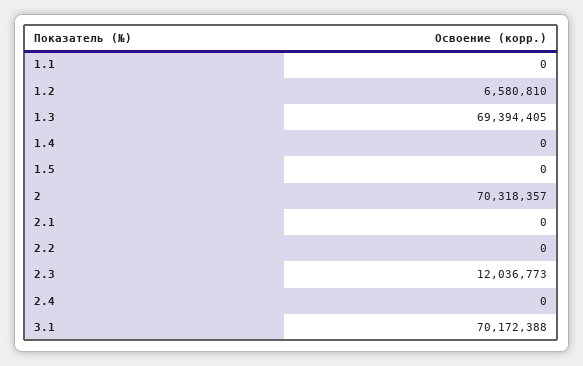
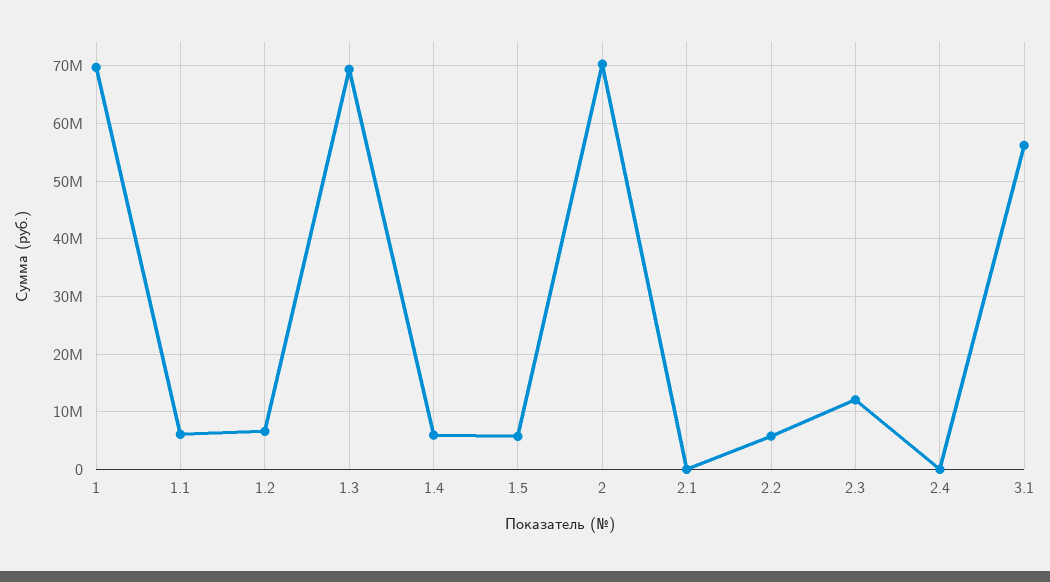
  {
-   "1.1": 0,
+   "1.1": 6000000,
    "1.2": 6580810,
    "1.3": 69394405,
-   "1.4": 0,
+   "1.4": 6000000,
-   "1.5": 0,
+   "1.5": 6000000,
    "2": 70318357,
    "2.1": 0,
-   "2.2": 0,
+   "2.2": 6000000,
    "2.3": 12036773,
    "2.4": 0,
-   "3.1": 70172388
+   "3.1": 56000000,
+   "1": 70000000
  }

